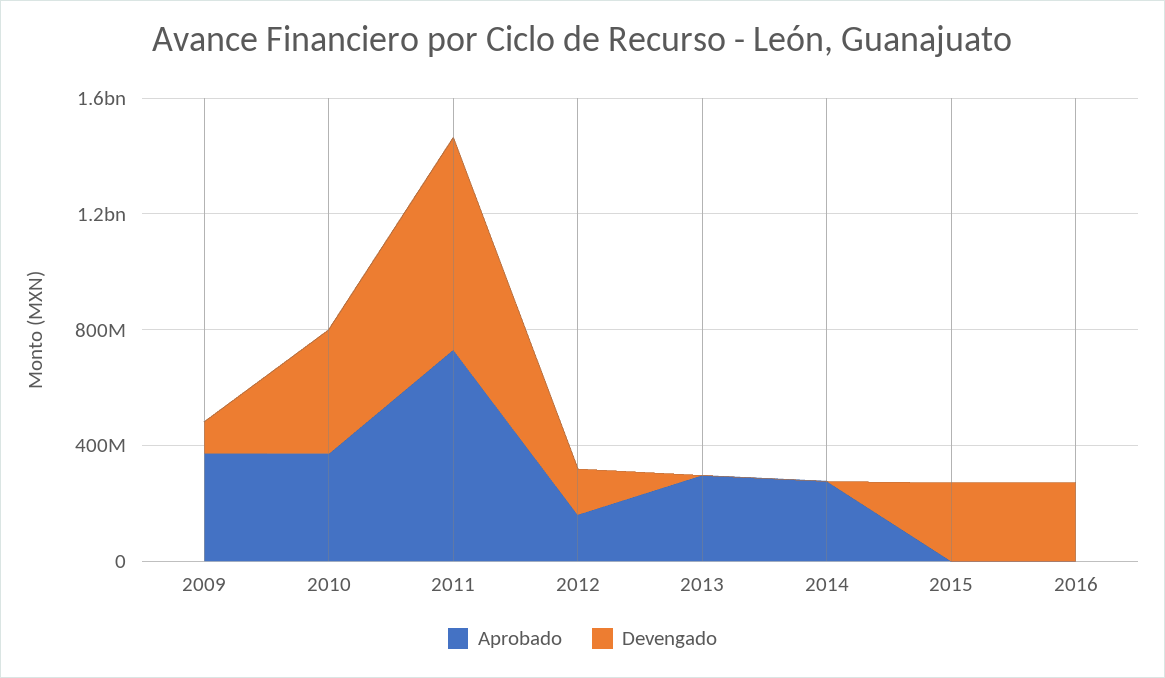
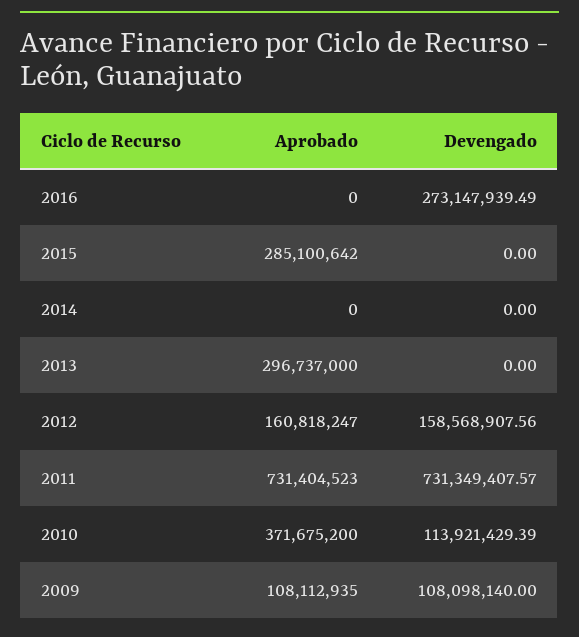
  {
    "Aprobado": {
-     "2009": 400000000,
+     "2009": 108112935,
      "2010": 371675200,
      "2011": 731404523,
      "2012": 160818247,
      "2013": 296737000,
-     "2014": 300000000,
+     "2014": 0,
-     "2015": 0,
+     "2015": 285100642,
      "2016": 0
    },
    "Devengado": {
      "2009": 108098140,
-     "2010": 400000000,
+     "2010": 113921429.39,
      "2011": 731349407.57,
      "2012": 158568907.56,
      "2013": 0,
      "2014": 0,
-     "2015": 300000000,
+     "2015": 0,
      "2016": 273147939.49
    }
  }

